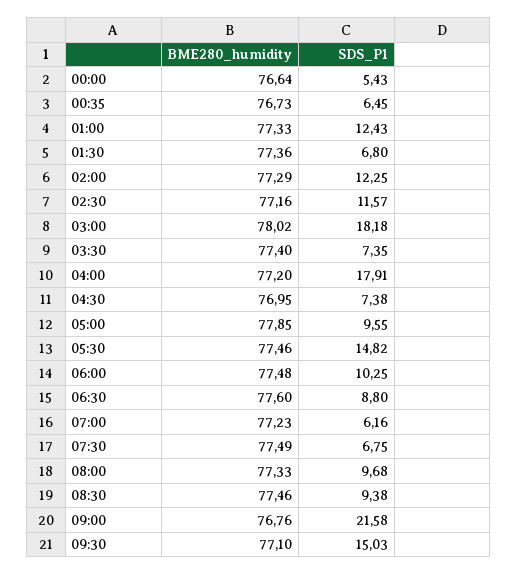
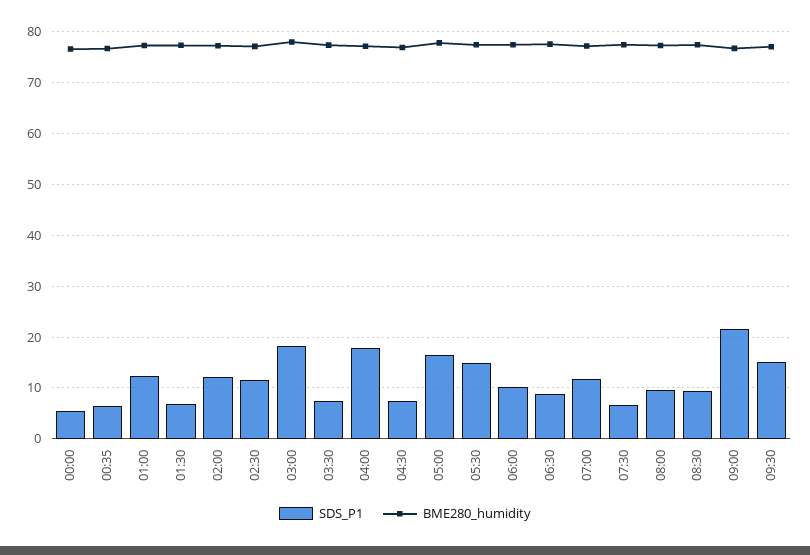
  {
    "BME280_humidity": {
      "00:00": 76.64,
      "00:35": 76.73,
      "01:00": 77.33,
      "01:30": 77.36,
      "02:00": 77.29,
      "02:30": 77.16,
      "03:00": 78.02,
      "03:30": 77.4,
      "04:00": 77.2,
      "04:30": 76.95,
      "05:00": 77.85,
      "05:30": 77.46,
      "06:00": 77.48,
      "06:30": 77.6,
      "07:00": 77.23,
      "07:30": 77.49,
      "08:00": 77.33,
      "08:30": 77.46,
      "09:00": 76.76,
      "09:30": 77.1
    },
    "SDS_P1": {
      "00:00": 5.43,
      "00:35": 6.45,
      "01:00": 12.43,
      "01:30": 6.8,
      "02:00": 12.25,
      "02:30": 11.57,
      "03:00": 18.18,
      "03:30": 7.35,
      "04:00": 17.91,
      "04:30": 7.38,
-     "05:00": 9.55,
+     "05:00": 16,
      "05:30": 14.82,
      "06:00": 10.25,
      "06:30": 8.8,
-     "07:00": 6.16,
+     "07:00": 12,
      "07:30": 6.75,
      "08:00": 9.68,
      "08:30": 9.38,
      "09:00": 21.58,
      "09:30": 15.03
    }
  }

